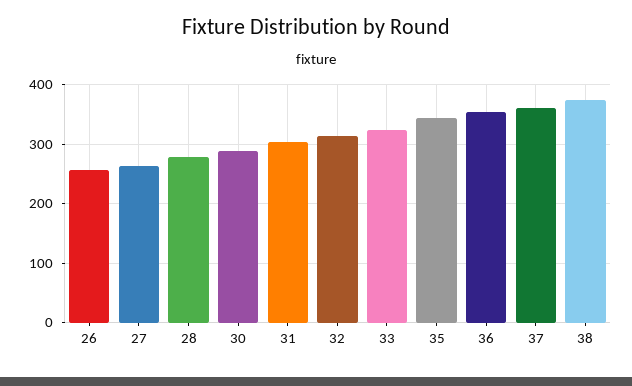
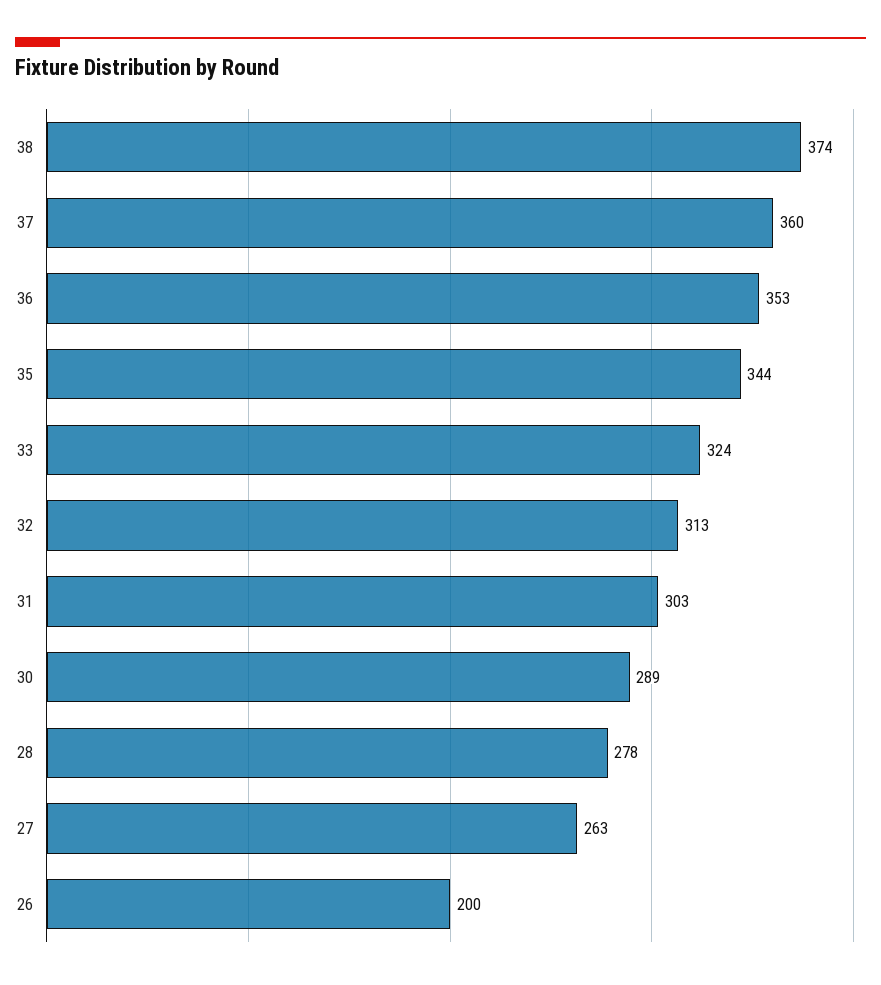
  {
-   "26": 260,
+   "26": 200,
    "27": 263,
    "28": 278,
    "30": 289,
    "31": 303,
    "32": 313,
    "33": 324,
    "35": 344,
    "36": 353,
    "37": 360,
    "38": 374
  }

